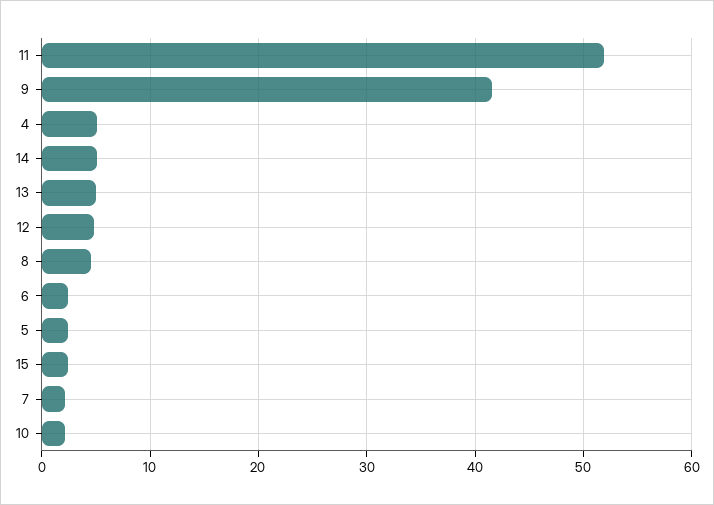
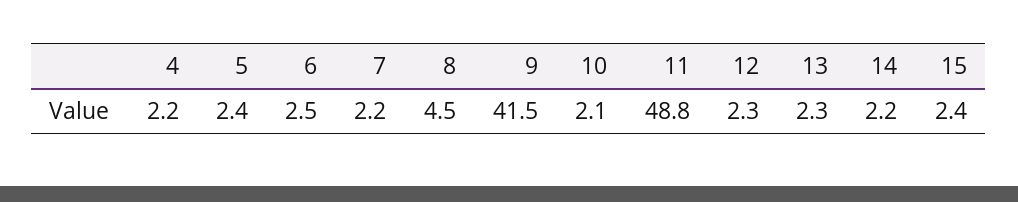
  {
-   "11": 52,
+   "11": 48.8,
    "9": 41.5,
-   "4": 5,
+   "4": 2.2,
-   "14": 5,
+   "14": 2.2,
-   "13": 5,
+   "13": 2.3,
-   "12": 5,
+   "12": 2.3,
    "8": 4.5,
    "6": 2.5,
    "5": 2.4,
    "15": 2.4,
    "7": 2.2,
    "10": 2.1
  }

